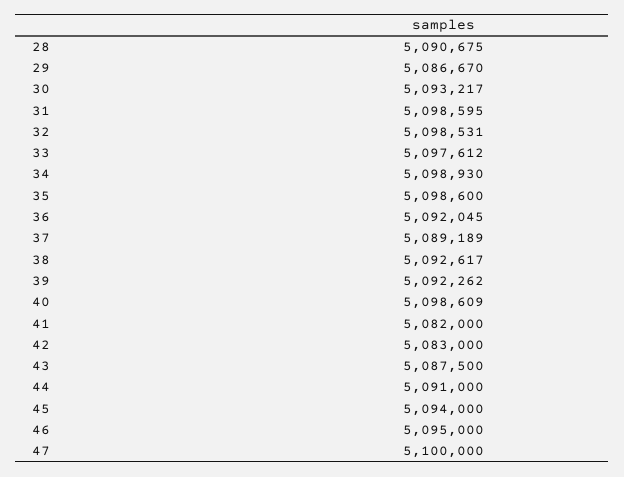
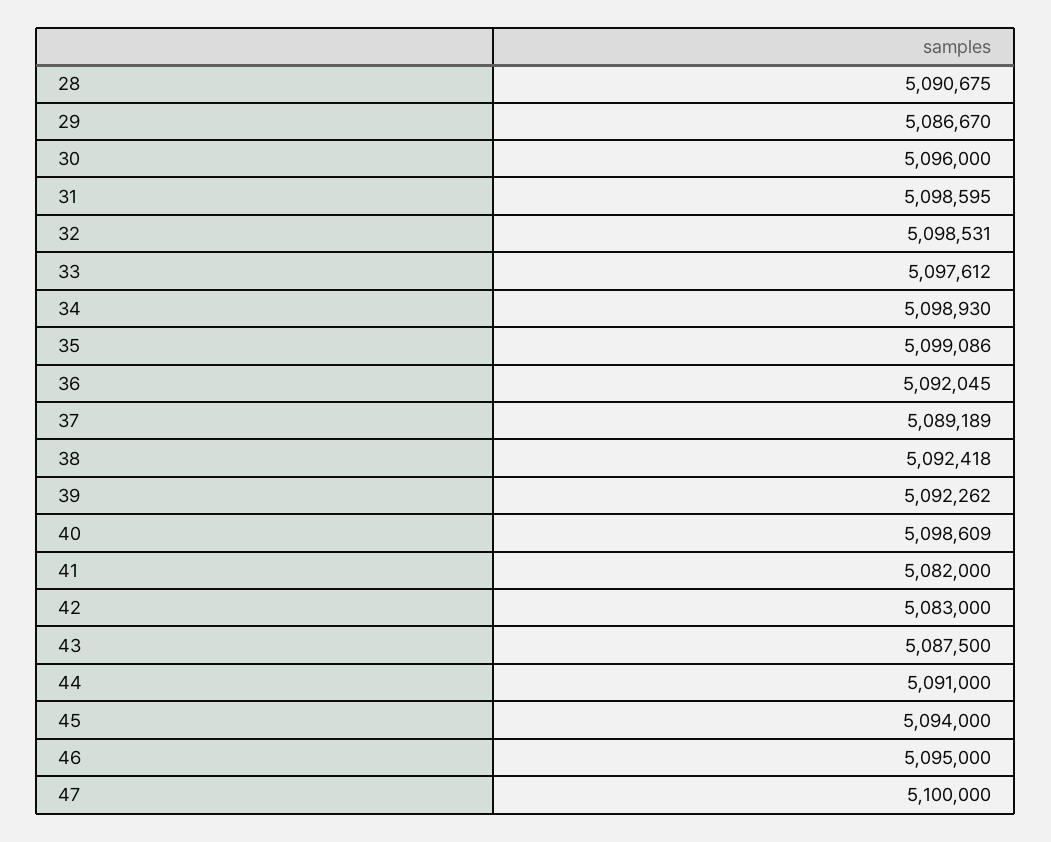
  {
    "28": 5090675,
    "29": 5086670,
-   "30": 5093217,
+   "30": 5096000,
    "31": 5098595,
    "32": 5098531,
    "33": 5097612,
    "34": 5098930,
-   "35": 5098600,
+   "35": 5099086,
    "36": 5092045,
    "37": 5089189,
-   "38": 5092617,
+   "38": 5092418,
    "39": 5092262,
    "40": 5098609,
    "41": 5082000,
    "42": 5083000,
    "43": 5087500,
    "44": 5091000,
    "45": 5094000,
    "46": 5095000,
    "47": 5100000
  }

